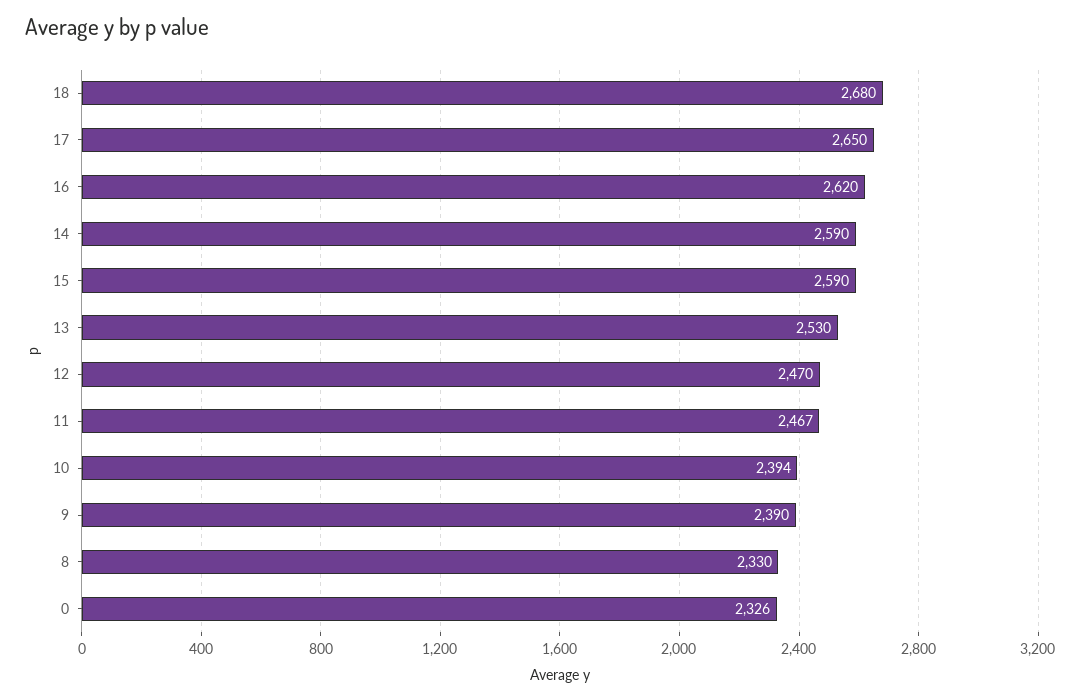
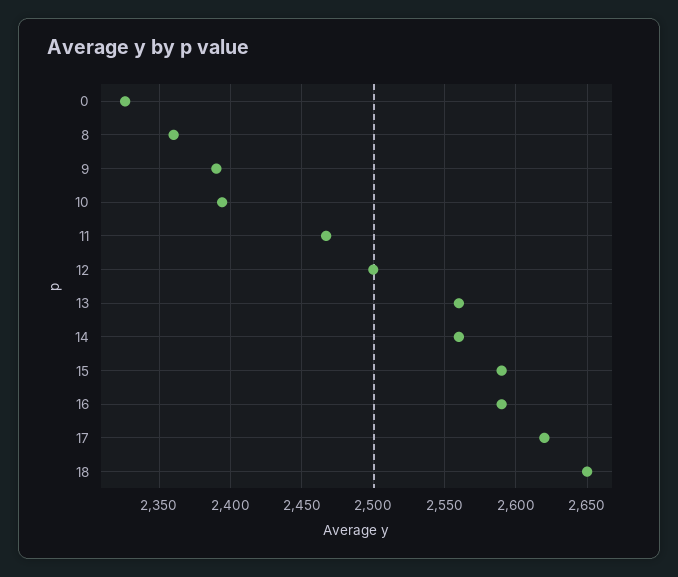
  {
-   "18": 2680,
+   "18": 2650,
-   "17": 2650,
+   "17": 2620,
-   "16": 2620,
+   "16": 2590,
-   "14": 2590,
+   "14": 2560,
    "15": 2590,
-   "13": 2530,
+   "13": 2560,
-   "12": 2470,
+   "12": 2500,
    "11": 2467,
    "10": 2394,
    "9": 2390,
-   "8": 2330,
+   "8": 2360,
    "0": 2326
  }

